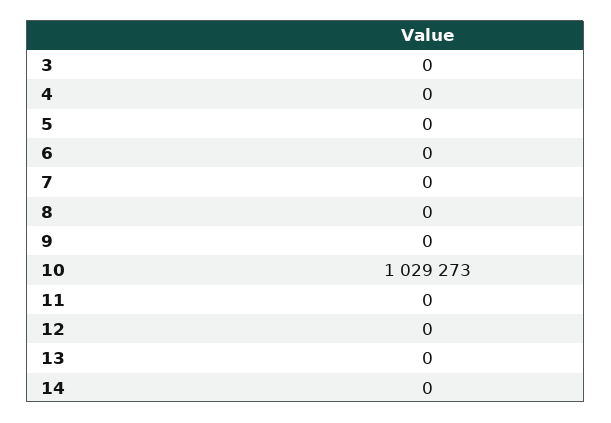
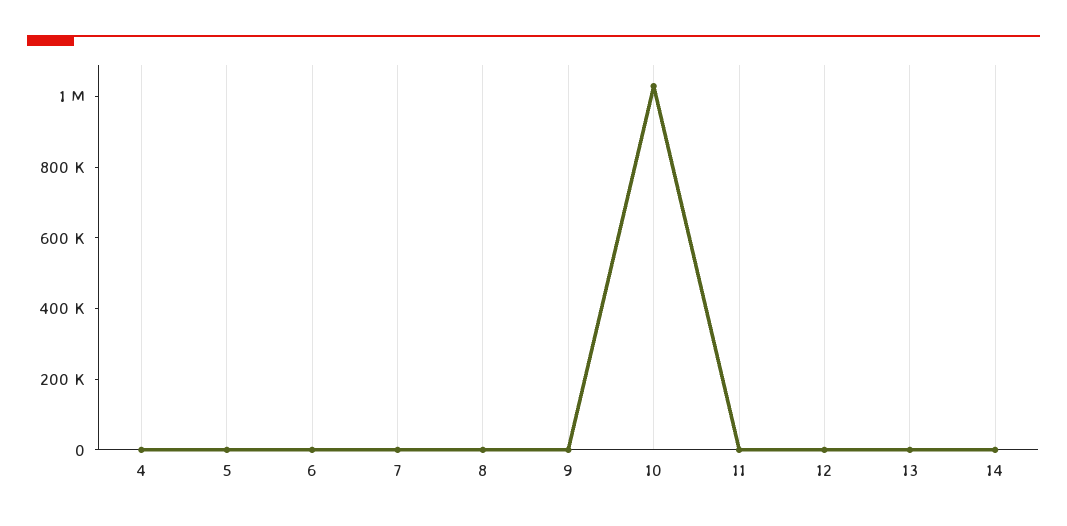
  {
-   "3": 0,
    "4": 0,
    "5": 0,
    "6": 0,
    "7": 0,
    "8": 0,
    "9": 0,
    "10": 1029273,
    "11": 0,
    "12": 0,
    "13": 0,
    "14": 0
  }

